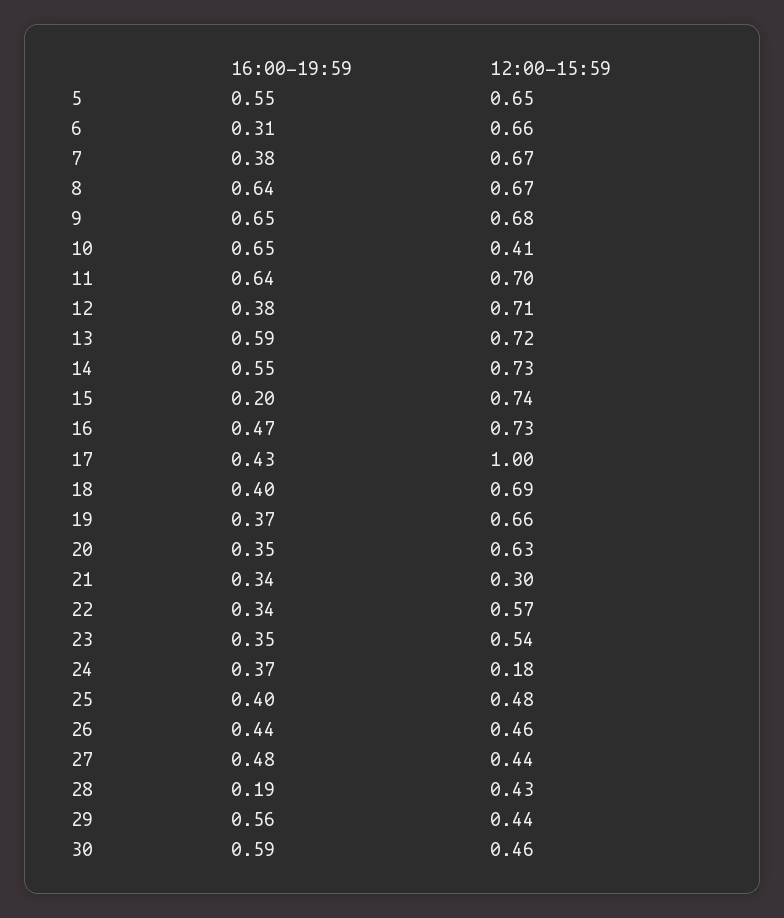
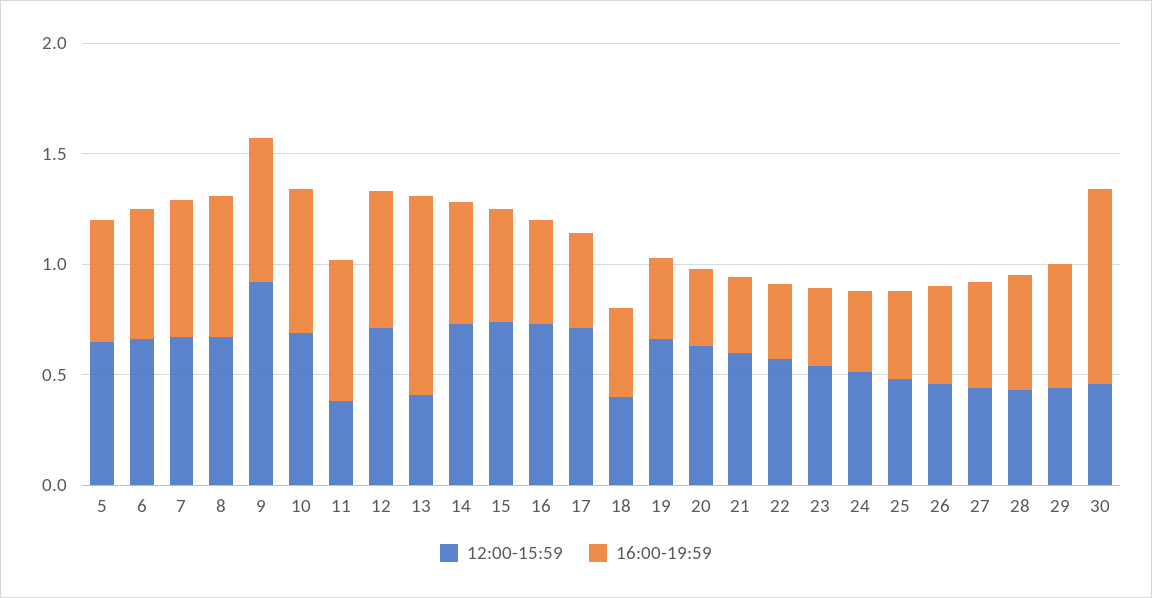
  {
    "16:00-19:59": {
      "5": 0.55,
-     "6": 0.31,
+     "6": 0.6,
-     "7": 0.38,
+     "7": 0.6,
      "8": 0.64,
      "9": 0.65,
      "10": 0.65,
      "11": 0.64,
-     "12": 0.38,
+     "12": 0.6,
-     "13": 0.59,
+     "13": 0.9,
      "14": 0.55,
-     "15": 0.2,
+     "15": 0.5,
      "16": 0.47,
      "17": 0.43,
      "18": 0.4,
      "19": 0.37,
      "20": 0.35,
      "21": 0.34,
      "22": 0.34,
      "23": 0.35,
      "24": 0.37,
      "25": 0.4,
      "26": 0.44,
      "27": 0.48,
-     "28": 0.19,
+     "28": 0.5,
      "29": 0.56,
-     "30": 0.59
+     "30": 0.9
    },
    "12:00-15:59": {
      "5": 0.65,
      "6": 0.66,
      "7": 0.67,
      "8": 0.67,
-     "9": 0.68,
+     "9": 0.9,
-     "10": 0.41,
+     "10": 0.7,
-     "11": 0.7,
+     "11": 0.4,
      "12": 0.71,
-     "13": 0.72,
+     "13": 0.4,
      "14": 0.73,
      "15": 0.74,
      "16": 0.73,
-     "17": 1,
+     "17": 0.7,
-     "18": 0.69,
+     "18": 0.4,
      "19": 0.66,
      "20": 0.63,
-     "21": 0.3,
+     "21": 0.6,
      "22": 0.57,
      "23": 0.54,
-     "24": 0.18,
+     "24": 0.5,
      "25": 0.48,
      "26": 0.46,
      "27": 0.44,
      "28": 0.43,
      "29": 0.44,
      "30": 0.46
    }
  }

